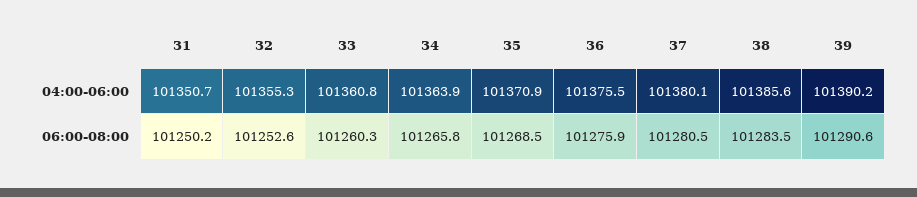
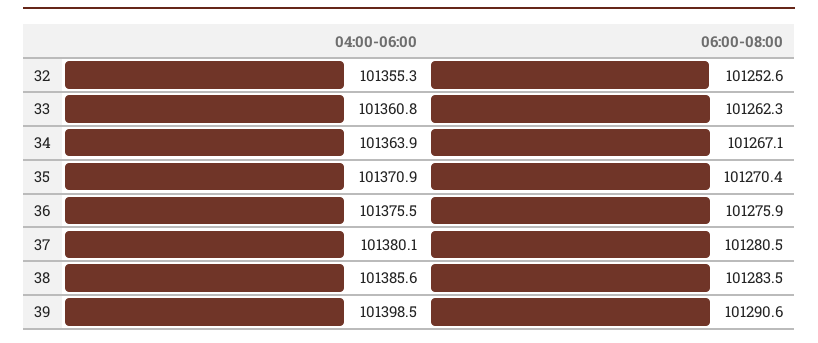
  {
-   "31": {
-     "04:00-06:00": 101350.7,
-     "06:00-08:00": 101250.2
-   },
    "32": {
      "04:00-06:00": 101355.3,
      "06:00-08:00": 101252.6
    },
    "33": {
      "04:00-06:00": 101360.8,
-     "06:00-08:00": 101260.3
+     "06:00-08:00": 101262.3
    },
    "34": {
      "04:00-06:00": 101363.9,
-     "06:00-08:00": 101265.8
+     "06:00-08:00": 101267.1
    },
    "35": {
      "04:00-06:00": 101370.9,
-     "06:00-08:00": 101268.5
+     "06:00-08:00": 101270.4
    },
    "36": {
      "04:00-06:00": 101375.5,
      "06:00-08:00": 101275.9
    },
    "37": {
      "04:00-06:00": 101380.1,
      "06:00-08:00": 101280.5
    },
    "38": {
      "04:00-06:00": 101385.6,
      "06:00-08:00": 101283.5
    },
    "39": {
-     "04:00-06:00": 101390.2,
+     "04:00-06:00": 101398.5,
      "06:00-08:00": 101290.6
    }
  }

